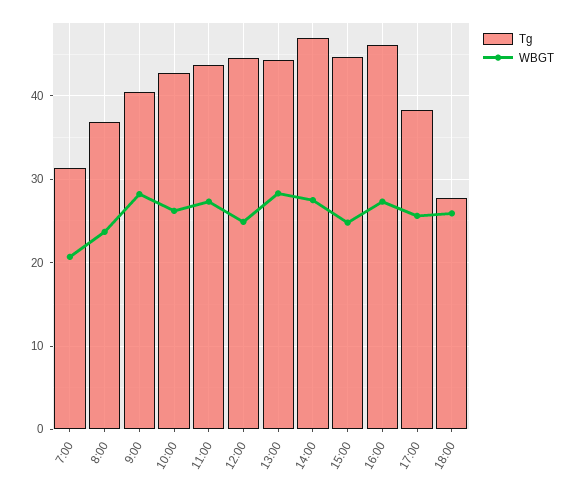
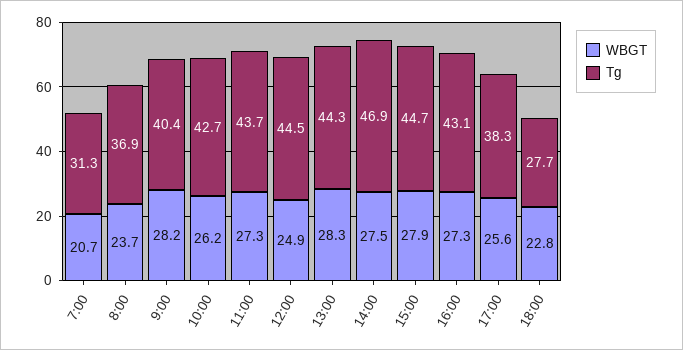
  {
    "Tg": {
      "7:00": 31.3,
      "8:00": 36.9,
      "9:00": 40.4,
      "10:00": 42.7,
      "11:00": 43.7,
      "12:00": 44.5,
      "13:00": 44.3,
      "14:00": 46.9,
      "15:00": 44.7,
-     "16:00": 46,
+     "16:00": 43.1,
      "17:00": 38.3,
      "18:00": 27.7
    },
    "WBGT": {
      "7:00": 20.7,
      "8:00": 23.7,
      "9:00": 28.2,
      "10:00": 26.2,
      "11:00": 27.3,
      "12:00": 24.9,
      "13:00": 28.3,
      "14:00": 27.5,
-     "15:00": 25,
+     "15:00": 27.9,
      "16:00": 27.3,
      "17:00": 25.6,
-     "18:00": 26
+     "18:00": 22.8
    }
  }

